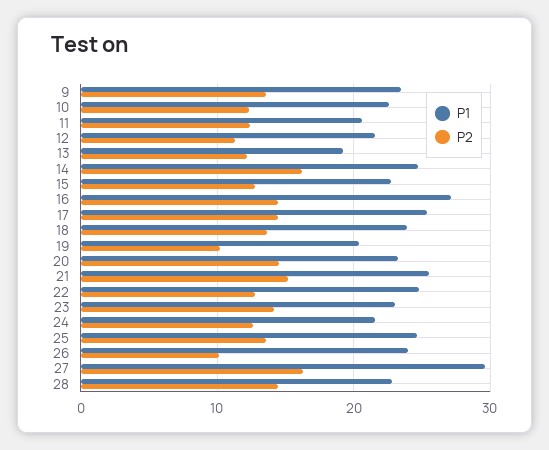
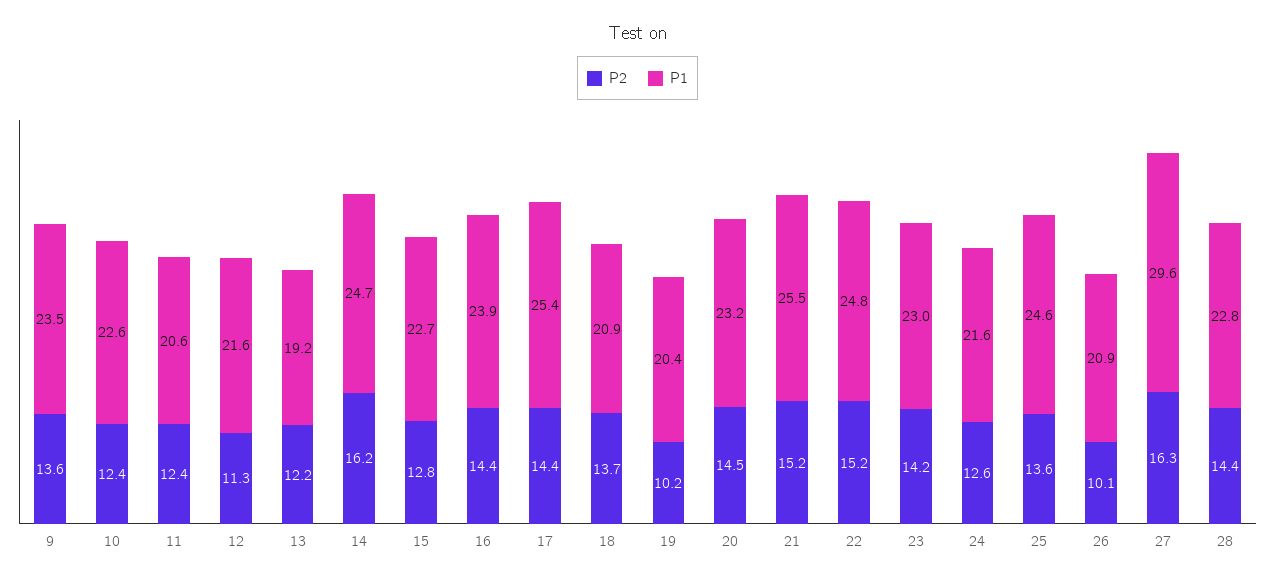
  {
    "P1": {
      "9": 23.5,
      "10": 22.6,
      "11": 20.6,
      "12": 21.6,
      "13": 19.2,
      "14": 24.7,
      "15": 22.7,
-     "16": 27,
+     "16": 23.9,
      "17": 25.4,
-     "18": 24,
+     "18": 20.9,
      "19": 20.4,
      "20": 23.2,
      "21": 25.5,
      "22": 24.8,
      "23": 23,
      "24": 21.6,
      "25": 24.6,
-     "26": 24,
+     "26": 20.9,
      "27": 29.6,
      "28": 22.8
    },
    "P2": {
      "9": 13.6,
      "10": 12.4,
      "11": 12.4,
      "12": 11.3,
      "13": 12.2,
      "14": 16.2,
      "15": 12.8,
      "16": 14.4,
      "17": 14.4,
      "18": 13.7,
      "19": 10.2,
      "20": 14.5,
      "21": 15.2,
-     "22": 13,
+     "22": 15.2,
      "23": 14.2,
      "24": 12.6,
      "25": 13.6,
      "26": 10.1,
      "27": 16.3,
      "28": 14.4
    }
  }

